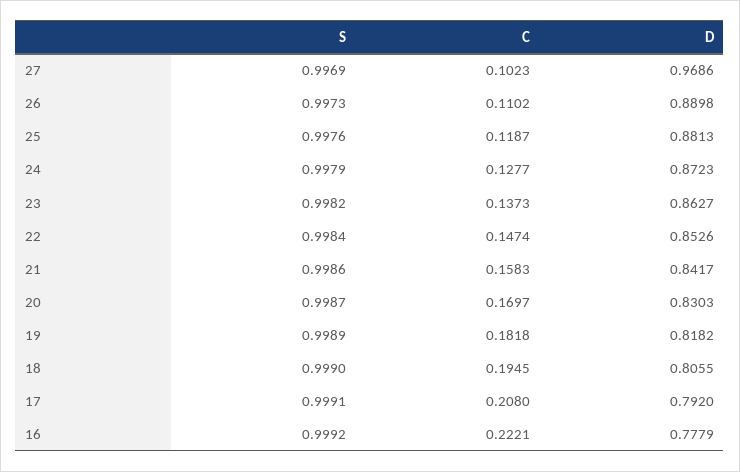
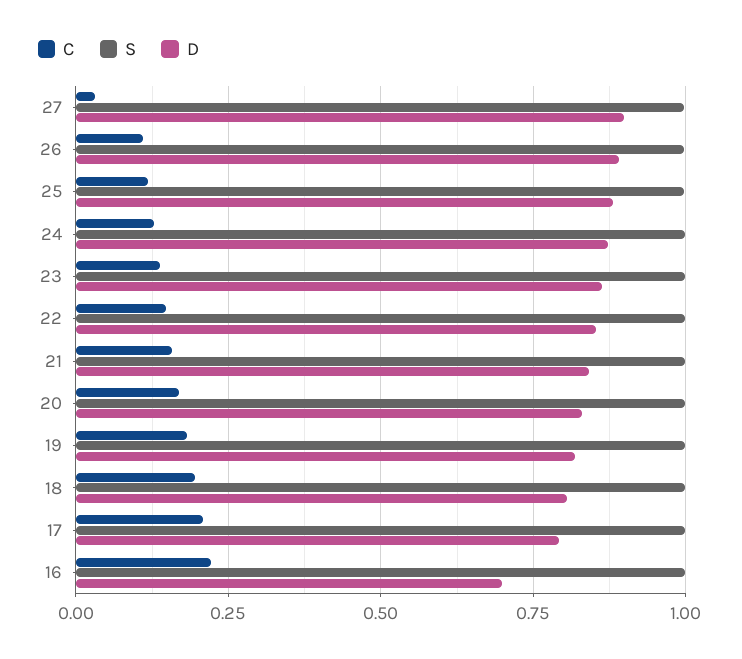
  {
    "S": {
      "27": 0.9969,
      "26": 0.9973,
      "25": 0.9976,
      "24": 0.9979,
      "23": 0.9982,
      "22": 0.9984,
      "21": 0.9986,
      "20": 0.9987,
      "19": 0.9989,
      "18": 0.999,
      "17": 0.9991,
      "16": 0.9992
    },
    "C": {
-     "27": 0.1023,
+     "27": 0.025,
      "26": 0.1102,
      "25": 0.1187,
      "24": 0.1277,
      "23": 0.1373,
      "22": 0.1474,
      "21": 0.1583,
      "20": 0.1697,
      "19": 0.1818,
      "18": 0.1945,
      "17": 0.208,
      "16": 0.2221
    },
    "D": {
-     "27": 0.9686,
+     "27": 0.9,
      "26": 0.8898,
      "25": 0.8813,
      "24": 0.8723,
      "23": 0.8627,
      "22": 0.8526,
      "21": 0.8417,
      "20": 0.8303,
      "19": 0.8182,
      "18": 0.8055,
      "17": 0.792,
-     "16": 0.7779
+     "16": 0.7
    }
  }

